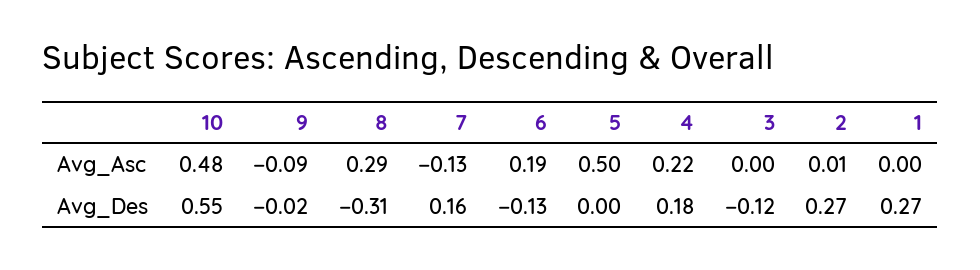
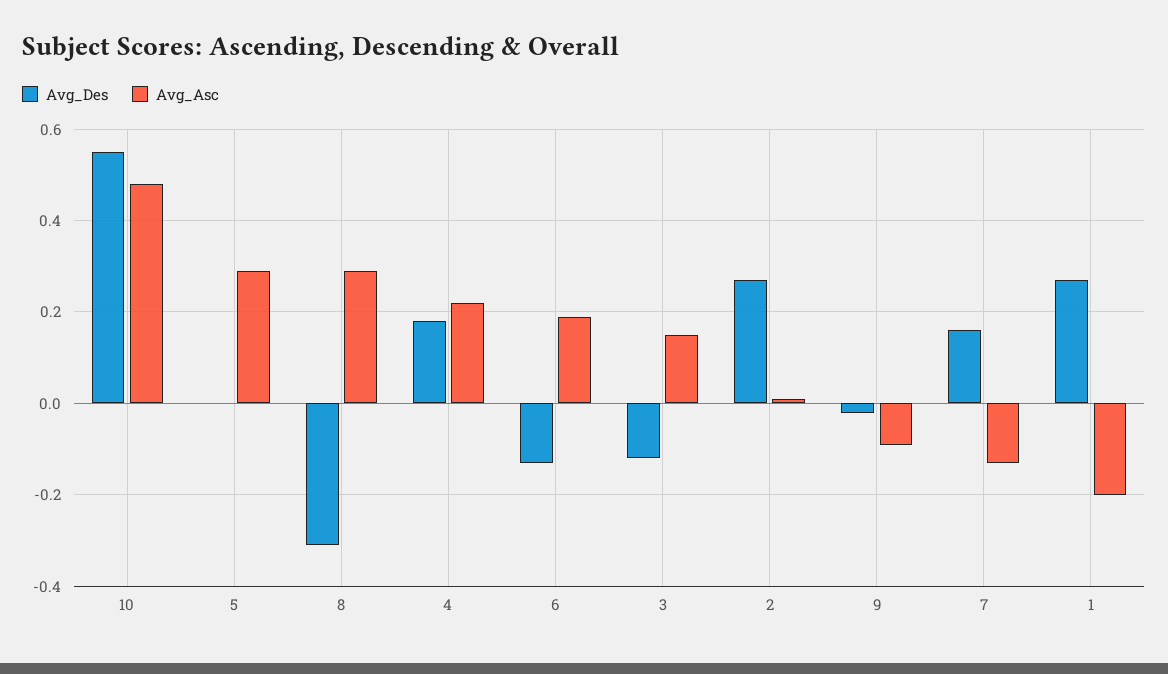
  {
    "Avg_Asc": {
      "10": 0.48,
      "9": -0.09,
      "8": 0.29,
      "7": -0.13,
      "6": 0.19,
-     "5": 0.5,
+     "5": 0.3,
      "4": 0.22,
-     "3": 0,
+     "3": 0.15,
      "2": 0.01,
-     "1": 0
+     "1": -0.2
    },
    "Avg_Des": {
      "10": 0.55,
      "9": -0.02,
      "8": -0.31,
      "7": 0.16,
      "6": -0.13,
      "5": 0,
      "4": 0.18,
      "3": -0.12,
      "2": 0.27,
      "1": 0.27
    }
  }

